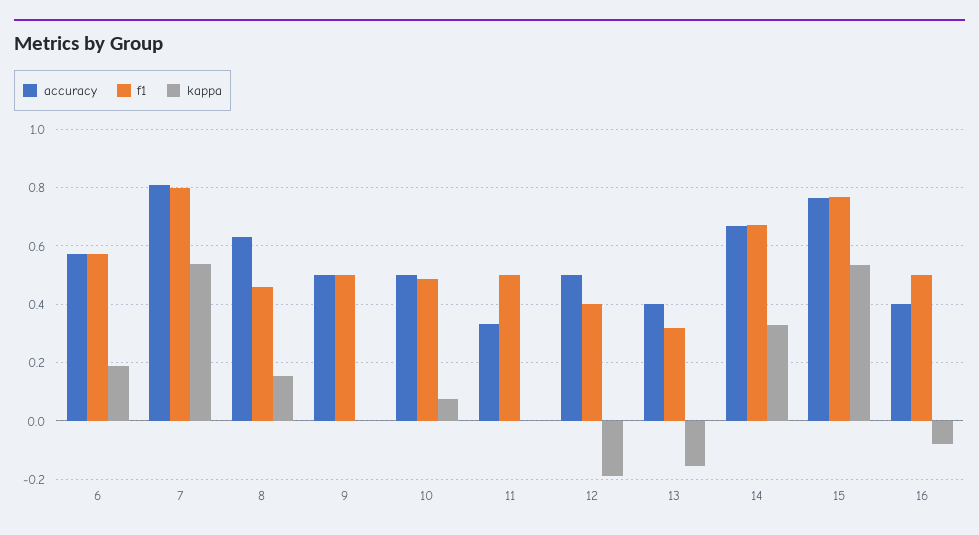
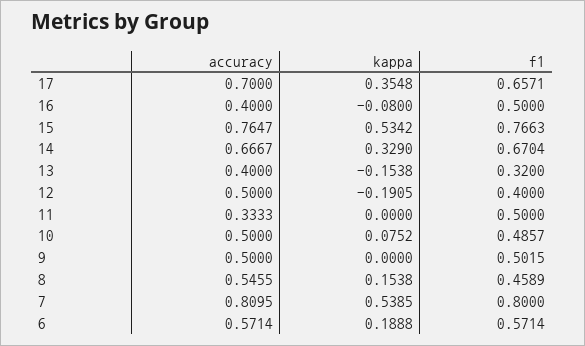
  {
    "accuracy": {
      "6": 0.5714,
      "7": 0.8095,
-     "8": 0.625,
+     "8": 0.5455,
      "9": 0.5,
      "10": 0.5,
      "11": 0.3333,
      "12": 0.5,
      "13": 0.4,
      "14": 0.6667,
      "15": 0.7647,
-     "16": 0.4
+     "16": 0.4,
+     "17": 0.7
    },
    "f1": {
      "6": 0.5714,
      "7": 0.8,
      "8": 0.4589,
      "9": 0.5015,
      "10": 0.4857,
      "11": 0.5,
      "12": 0.4,
      "13": 0.32,
      "14": 0.6704,
      "15": 0.7663,
-     "16": 0.5
+     "16": 0.5,
+     "17": 0.6571
    },
    "kappa": {
      "6": 0.1888,
      "7": 0.5385,
      "8": 0.1538,
      "9": 0,
      "10": 0.0752,
      "11": 0,
      "12": -0.1905,
      "13": -0.1538,
      "14": 0.329,
      "15": 0.5342,
-     "16": -0.08
+     "16": -0.08,
+     "17": 0.3548
    }
  }

